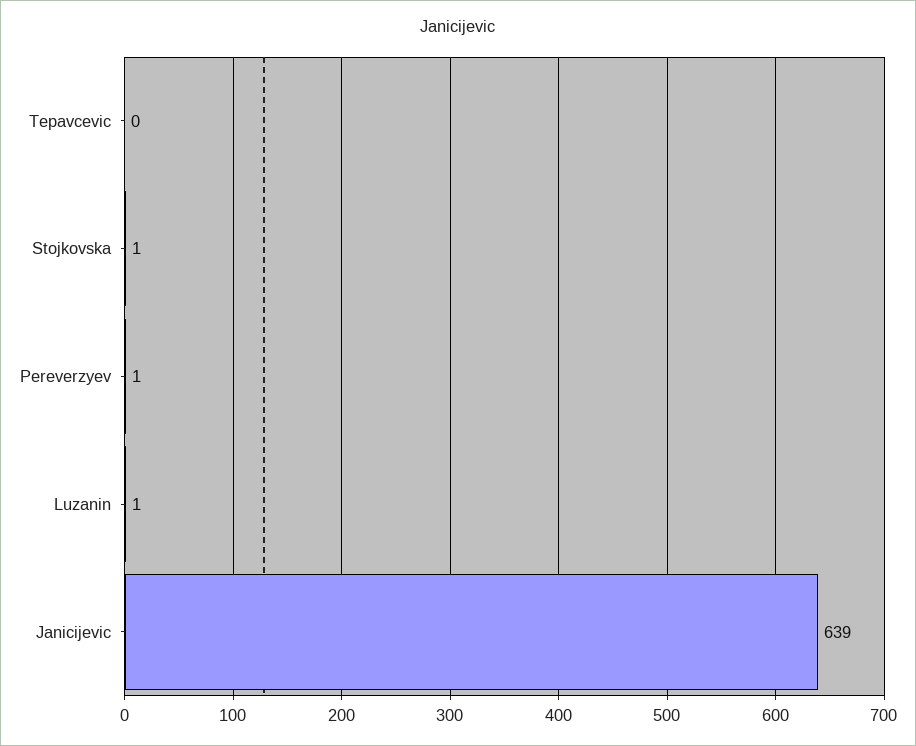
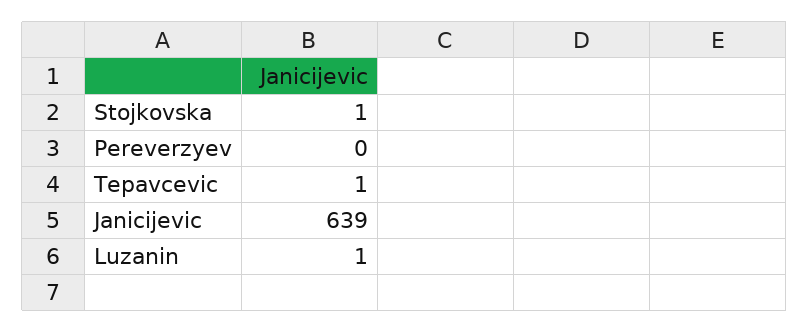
  {
-   "Tepavcevic": 0,
+   "Tepavcevic": 1,
    "Stojkovska": 1,
-   "Pereverzyev": 1,
+   "Pereverzyev": 0,
    "Luzanin": 1,
    "Janicijevic": 639
  }

